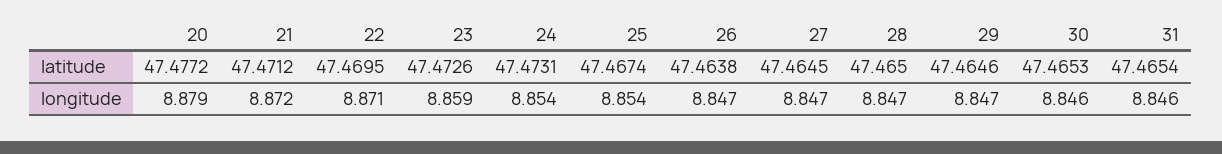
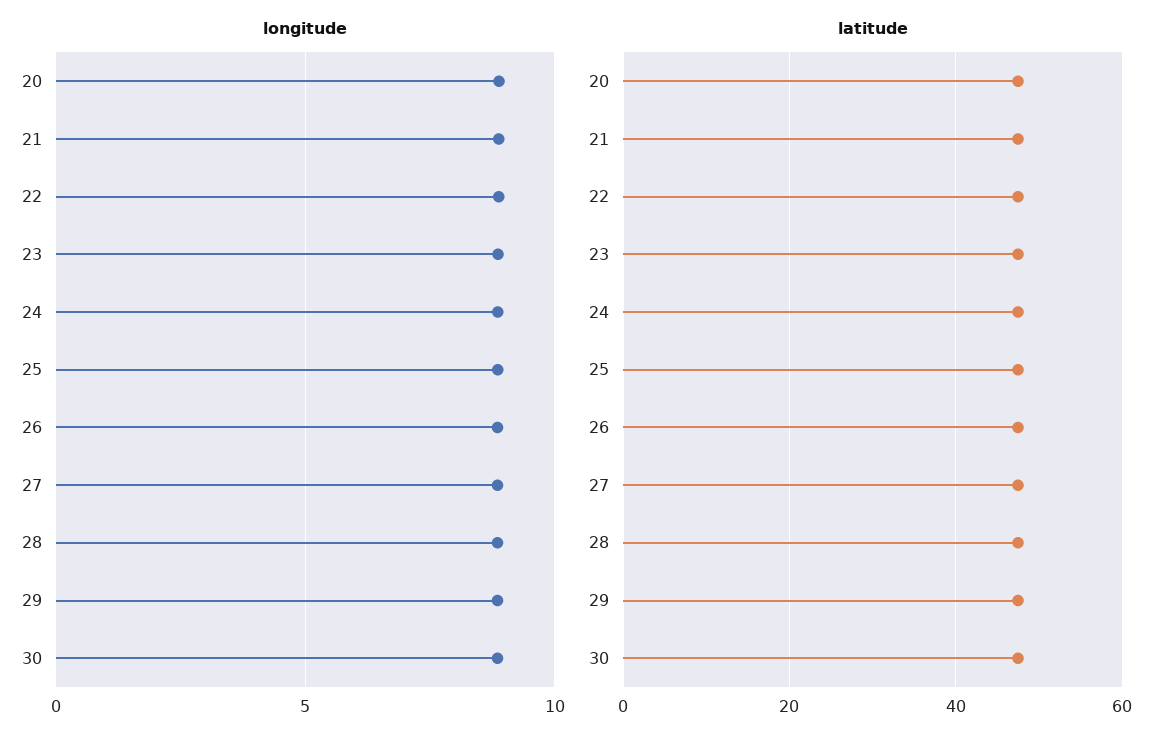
  {
    "latitude": {
      "20": 47.4772,
      "21": 47.4712,
      "22": 47.4695,
      "23": 47.4726,
      "24": 47.4731,
      "25": 47.4674,
      "26": 47.4638,
      "27": 47.4645,
      "28": 47.465,
      "29": 47.4646,
-     "30": 47.4653,
+     "30": 47.4653
-     "31": 47.4654
    },
    "longitude": {
      "20": 8.879,
      "21": 8.872,
      "22": 8.871,
      "23": 8.859,
      "24": 8.854,
      "25": 8.854,
      "26": 8.847,
      "27": 8.847,
      "28": 8.847,
      "29": 8.847,
-     "30": 8.846,
+     "30": 8.846
-     "31": 8.846
    }
  }

